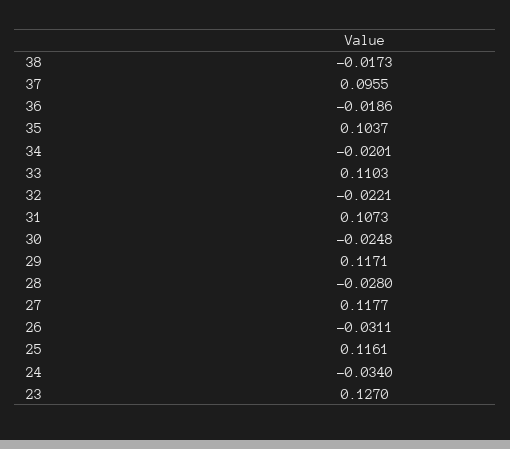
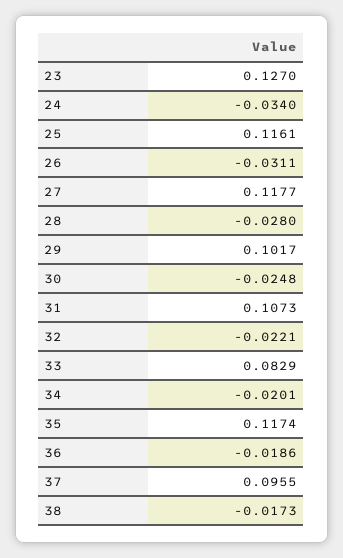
  {
    "38": -0.0173,
    "37": 0.0955,
    "36": -0.0186,
-   "35": 0.1037,
+   "35": 0.1174,
    "34": -0.0201,
-   "33": 0.1103,
+   "33": 0.0829,
    "32": -0.0221,
    "31": 0.1073,
    "30": -0.0248,
-   "29": 0.1171,
+   "29": 0.1017,
    "28": -0.028,
    "27": 0.1177,
    "26": -0.0311,
    "25": 0.1161,
    "24": -0.034,
    "23": 0.127
  }

